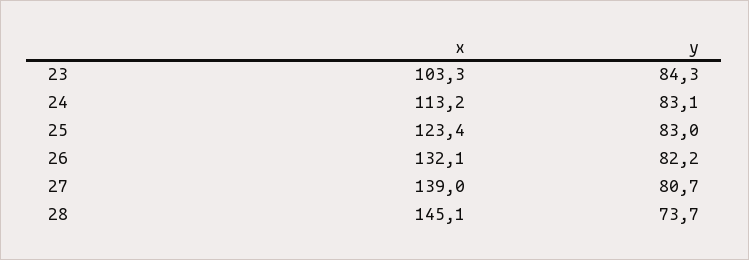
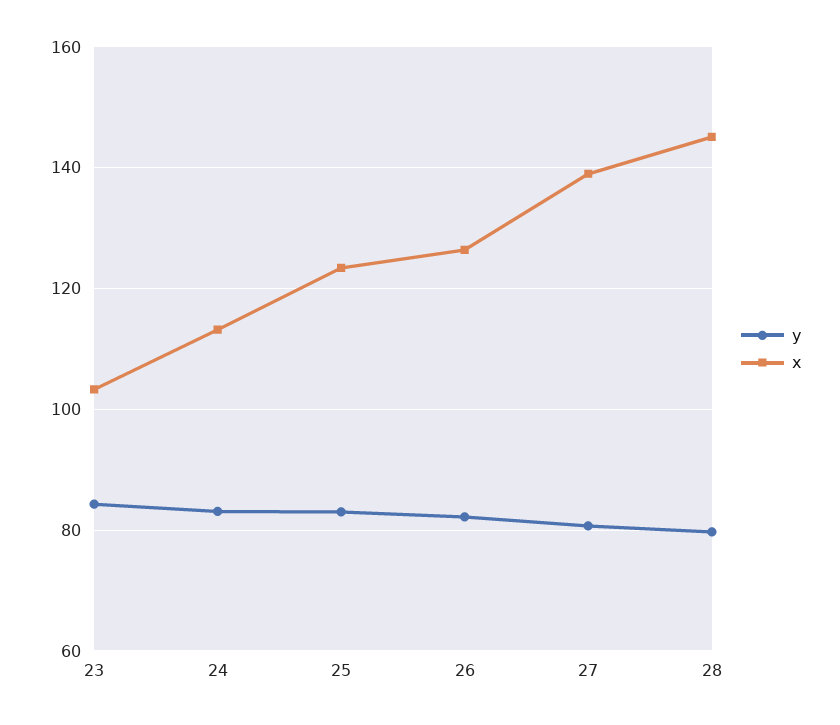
  {
    "x": {
      "23": 103.3,
      "24": 113.2,
      "25": 123.4,
-     "26": 132.1,
+     "26": 126,
      "27": 139,
      "28": 145.1
    },
    "y": {
      "23": 84.3,
      "24": 83.1,
      "25": 83,
      "26": 82.2,
      "27": 80.7,
-     "28": 73.7
+     "28": 80
    }
  }

